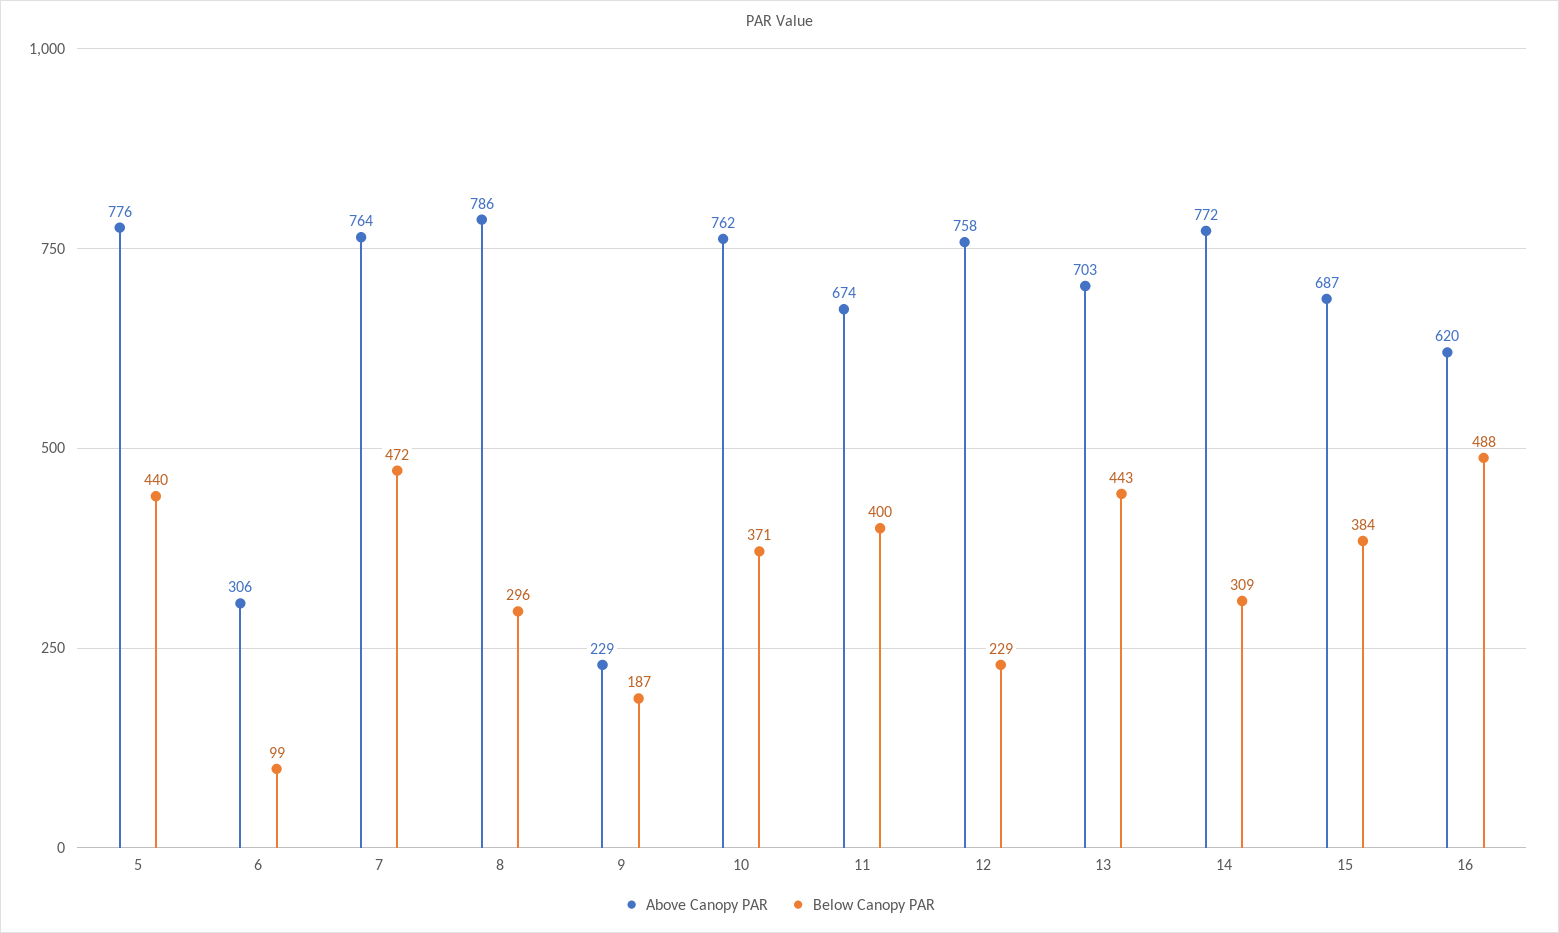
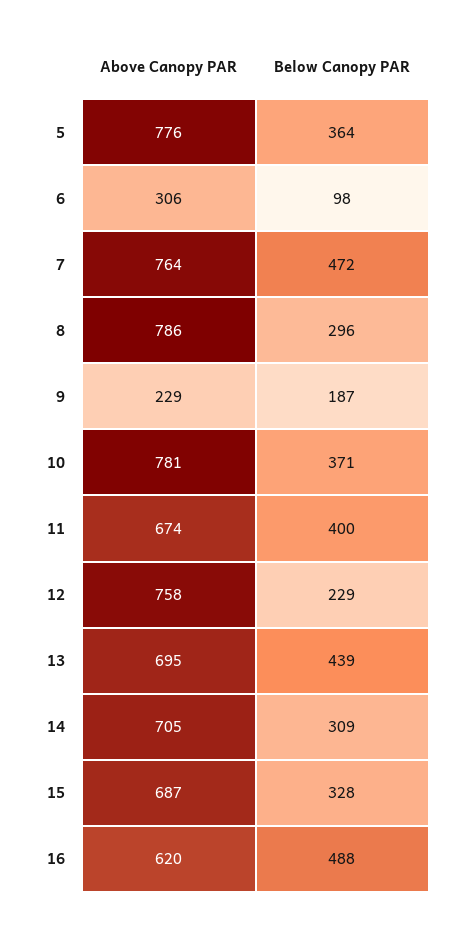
  {
    "Above Canopy PAR": {
      "5": 776,
      "6": 306,
      "7": 764,
      "8": 786,
      "9": 229,
-     "10": 762,
+     "10": 781,
      "11": 674,
      "12": 758,
-     "13": 703,
+     "13": 695,
-     "14": 772,
+     "14": 705,
      "15": 687,
      "16": 620
    },
    "Below Canopy PAR": {
-     "5": 440,
+     "5": 364,
-     "6": 99,
+     "6": 98,
      "7": 472,
      "8": 296,
      "9": 187,
      "10": 371,
      "11": 400,
      "12": 229,
-     "13": 443,
+     "13": 439,
      "14": 309,
-     "15": 384,
+     "15": 328,
      "16": 488
    }
  }

